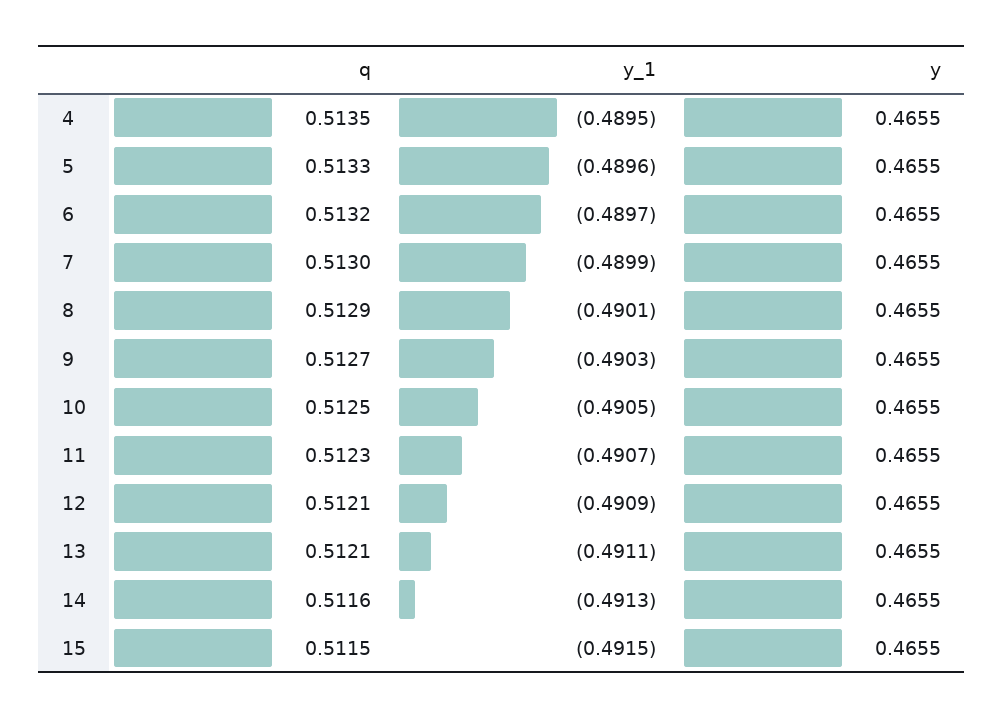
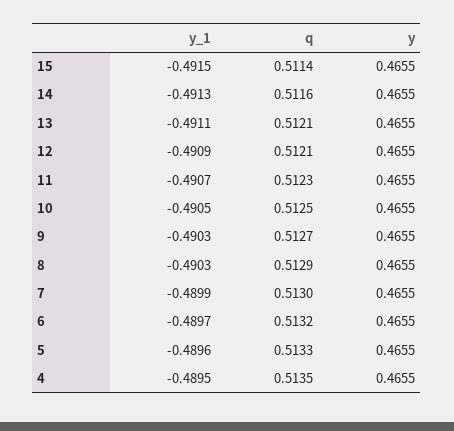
  {
    "q": {
      "4": 0.5135,
      "5": 0.5133,
      "6": 0.5132,
      "7": 0.513,
      "8": 0.5129,
      "9": 0.5127,
      "10": 0.5125,
      "11": 0.5123,
      "12": 0.5121,
      "13": 0.5121,
      "14": 0.5116,
-     "15": 0.5115
+     "15": 0.5114
    },
    "y_1": {
      "4": -0.4895,
      "5": -0.4896,
      "6": -0.4897,
      "7": -0.4899,
-     "8": -0.4901,
+     "8": -0.4903,
      "9": -0.4903,
      "10": -0.4905,
      "11": -0.4907,
      "12": -0.4909,
      "13": -0.4911,
      "14": -0.4913,
      "15": -0.4915
    },
    "y": {
      "4": 0.4655,
      "5": 0.4655,
      "6": 0.4655,
      "7": 0.4655,
      "8": 0.4655,
      "9": 0.4655,
      "10": 0.4655,
      "11": 0.4655,
      "12": 0.4655,
      "13": 0.4655,
      "14": 0.4655,
      "15": 0.4655
    }
  }

